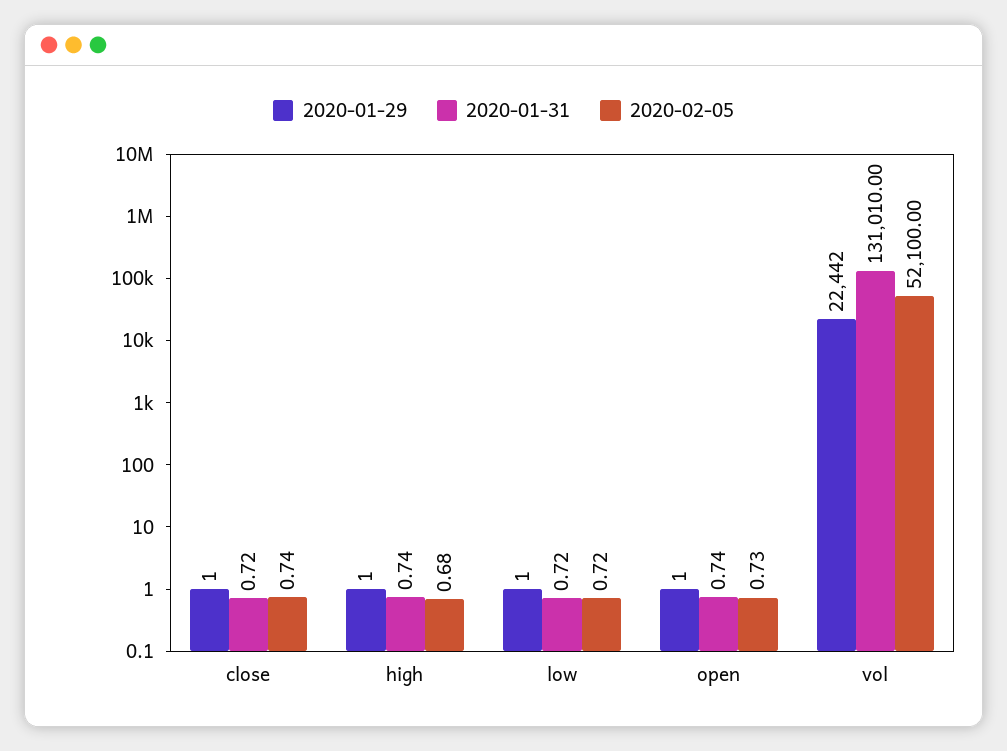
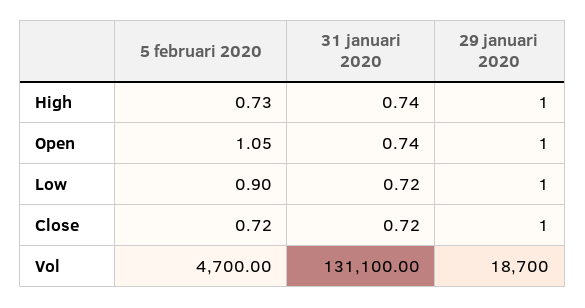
  {
    "2020-01-29": {
      "close": 1,
      "high": 1,
      "low": 1,
      "open": 1,
-     "vol": 22442
+     "vol": 18700
    },
    "2020-01-31": {
      "close": 0.72,
      "high": 0.74,
      "low": 0.72,
      "open": 0.74,
-     "vol": 131010
+     "vol": 131100
    },
    "2020-02-05": {
-     "close": 0.74,
+     "close": 0.72,
-     "high": 0.68,
+     "high": 0.73,
-     "low": 0.72,
+     "low": 0.9,
-     "open": 0.73,
+     "open": 1.05,
-     "vol": 52100
+     "vol": 4700
    }
  }

